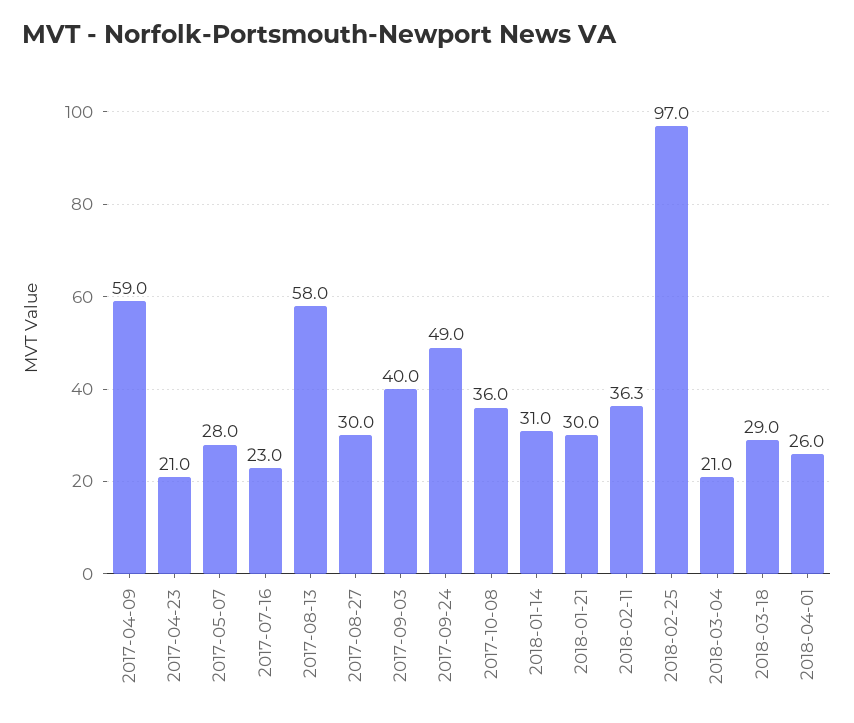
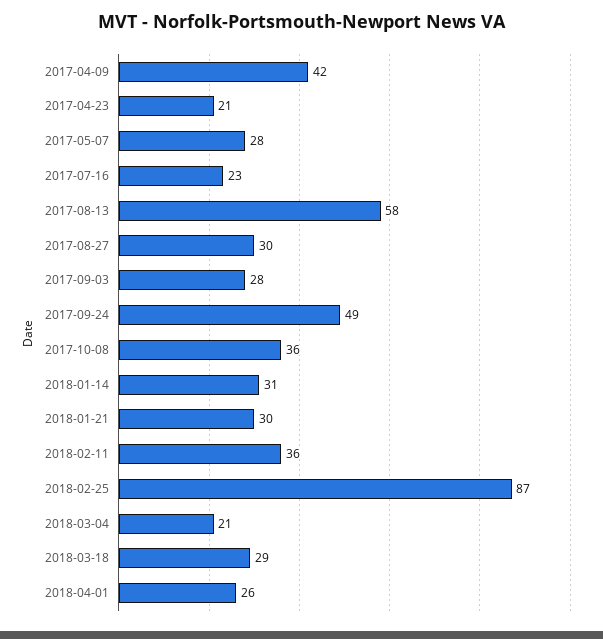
  {
-   "2017-04-09": 59,
+   "2017-04-09": 42,
    "2017-04-23": 21,
    "2017-05-07": 28,
    "2017-07-16": 23,
    "2017-08-13": 58,
    "2017-08-27": 30,
-   "2017-09-03": 40,
+   "2017-09-03": 28,
    "2017-09-24": 49,
    "2017-10-08": 36,
    "2018-01-14": 31,
    "2018-01-21": 30,
    "2018-02-11": 36.3,
-   "2018-02-25": 97,
+   "2018-02-25": 87,
    "2018-03-04": 21,
    "2018-03-18": 29,
    "2018-04-01": 26
  }

